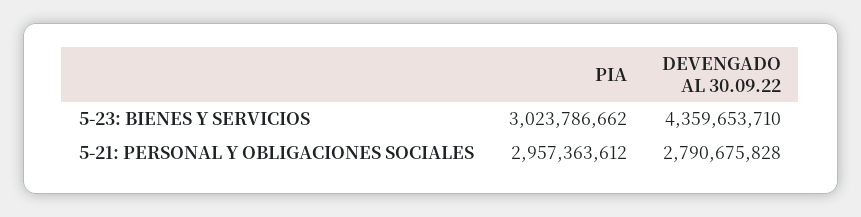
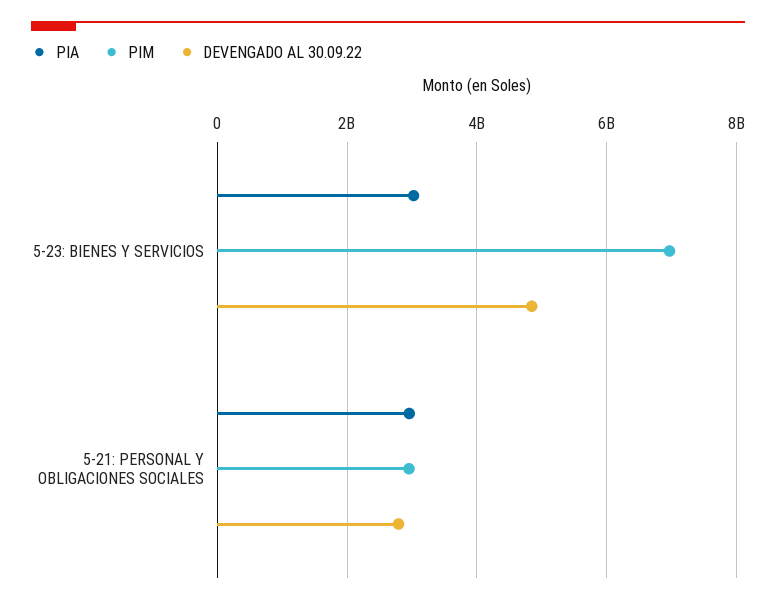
  {
    "PIA": {
      "5-23: BIENES Y SERVICIOS": 3023786662,
      "5-21: PERSONAL Y OBLIGACIONES SOCIALES": 2957363612
    },
    "DEVENGADO AL 30.09.22": {
-     "5-23: BIENES Y SERVICIOS": 4359653710,
+     "5-23: BIENES Y SERVICIOS": 4800000000,
      "5-21: PERSONAL Y OBLIGACIONES SOCIALES": 2790675828
-   }
+   },
+   "PIM": {
+     "5-23: BIENES Y SERVICIOS": 7000000000,
+     "5-21: PERSONAL Y OBLIGACIONES SOCIALES": 3000000000
+   }
  }

